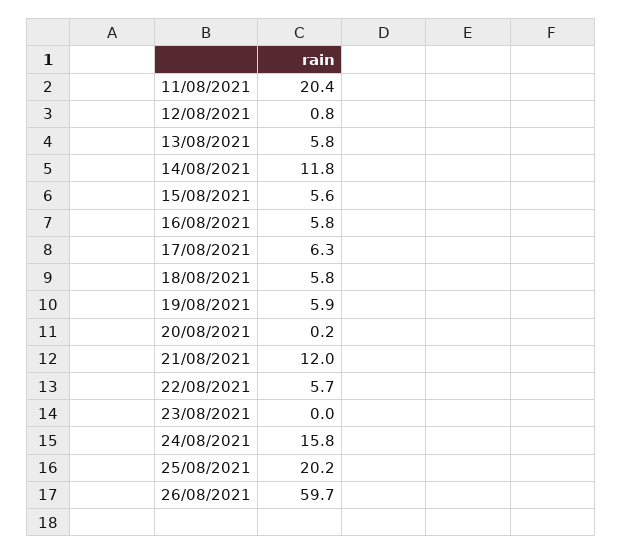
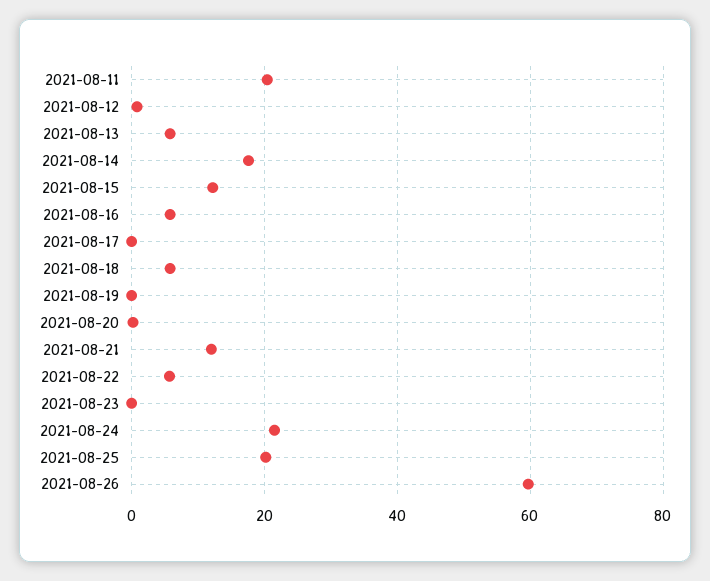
  {
    "11/08/2021": 20.4,
    "12/08/2021": 0.8,
    "13/08/2021": 5.8,
-   "14/08/2021": 11.8,
+   "14/08/2021": 18,
-   "15/08/2021": 5.6,
+   "15/08/2021": 12,
    "16/08/2021": 5.8,
-   "17/08/2021": 6.3,
+   "17/08/2021": 0,
    "18/08/2021": 5.8,
-   "19/08/2021": 5.9,
+   "19/08/2021": 0,
    "20/08/2021": 0.2,
    "21/08/2021": 12,
    "22/08/2021": 5.7,
    "23/08/2021": 0,
-   "24/08/2021": 15.8,
+   "24/08/2021": 22,
    "25/08/2021": 20.2,
    "26/08/2021": 59.7
  }

